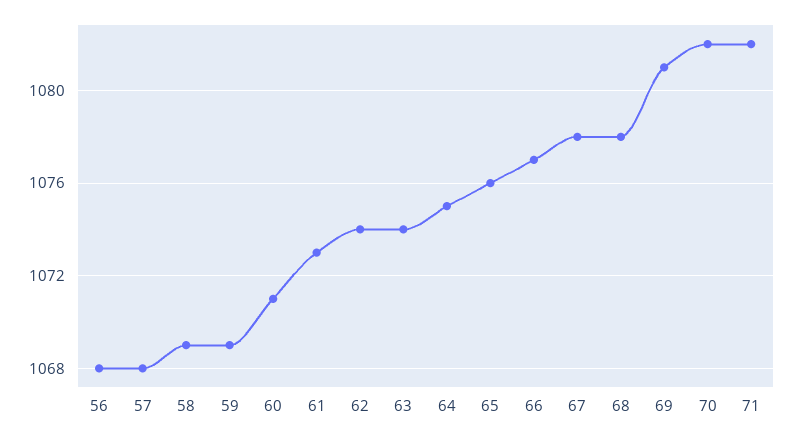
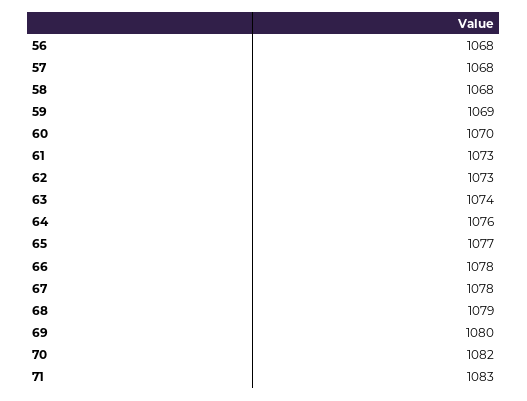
  {
    "56": 1068,
    "57": 1068,
-   "58": 1069,
+   "58": 1068,
    "59": 1069,
-   "60": 1071,
+   "60": 1070,
    "61": 1073,
-   "62": 1074,
+   "62": 1073,
    "63": 1074,
-   "64": 1075,
+   "64": 1076,
-   "65": 1076,
+   "65": 1077,
-   "66": 1077,
+   "66": 1078,
    "67": 1078,
-   "68": 1078,
+   "68": 1079,
-   "69": 1081,
+   "69": 1080,
    "70": 1082,
-   "71": 1082
+   "71": 1083
  }

